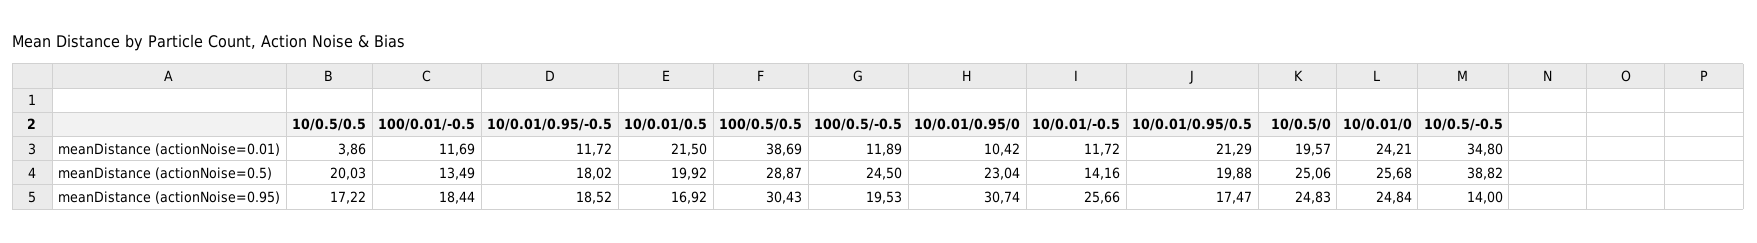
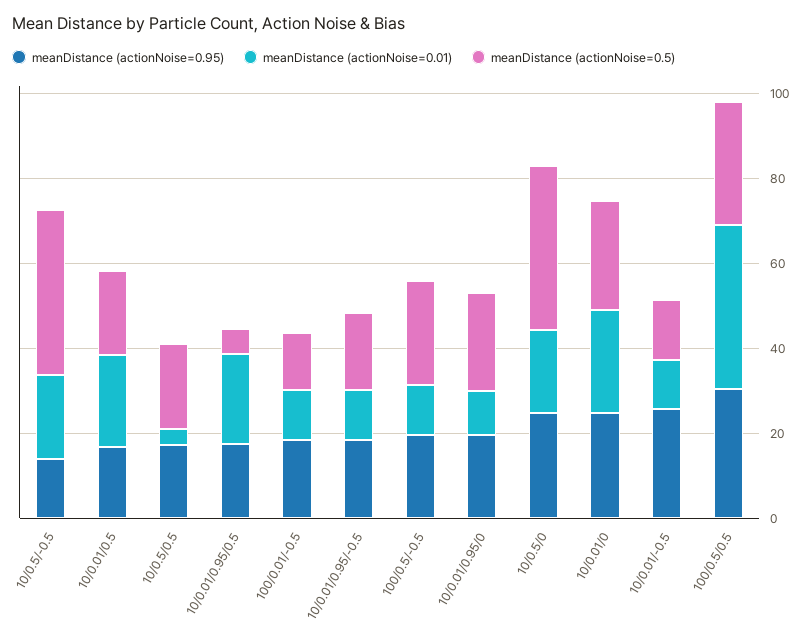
  {
    "meanDistance (actionNoise=0.01)": {
      "10/0.5/0.5": 3.86,
      "100/0.01/-0.5": 11.69,
      "10/0.01/0.95/-0.5": 11.72,
      "10/0.01/0.5": 21.5,
      "100/0.5/0.5": 38.69,
      "100/0.5/-0.5": 11.89,
      "10/0.01/0.95/0": 10.42,
      "10/0.01/-0.5": 11.72,
      "10/0.01/0.95/0.5": 21.29,
      "10/0.5/0": 19.57,
      "10/0.01/0": 24.21,
-     "10/0.5/-0.5": 34.8
+     "10/0.5/-0.5": 20
    },
    "meanDistance (actionNoise=0.5)": {
      "10/0.5/0.5": 20.03,
      "100/0.01/-0.5": 13.49,
      "10/0.01/0.95/-0.5": 18.02,
      "10/0.01/0.5": 19.92,
      "100/0.5/0.5": 28.87,
      "100/0.5/-0.5": 24.5,
      "10/0.01/0.95/0": 23.04,
      "10/0.01/-0.5": 14.16,
-     "10/0.01/0.95/0.5": 19.88,
+     "10/0.01/0.95/0.5": 5,
-     "10/0.5/0": 25.06,
+     "10/0.5/0": 40,
      "10/0.01/0": 25.68,
      "10/0.5/-0.5": 38.82
    },
    "meanDistance (actionNoise=0.95)": {
      "10/0.5/0.5": 17.22,
      "100/0.01/-0.5": 18.44,
      "10/0.01/0.95/-0.5": 18.52,
      "10/0.01/0.5": 16.92,
      "100/0.5/0.5": 30.43,
      "100/0.5/-0.5": 19.53,
-     "10/0.01/0.95/0": 30.74,
+     "10/0.01/0.95/0": 20,
      "10/0.01/-0.5": 25.66,
      "10/0.01/0.95/0.5": 17.47,
      "10/0.5/0": 24.83,
      "10/0.01/0": 24.84,
      "10/0.5/-0.5": 14
    }
  }

